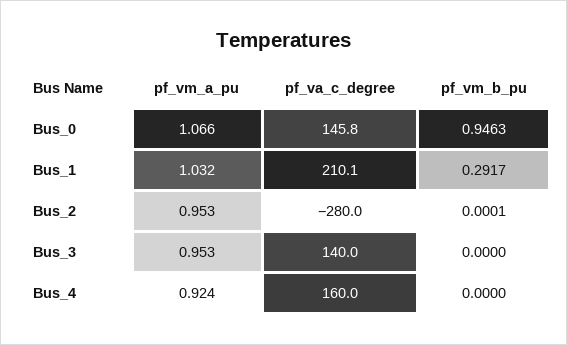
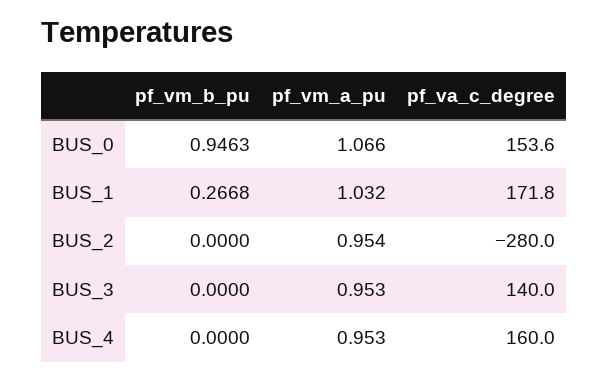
  {
    "pf_vm_a_pu": {
      "Bus_0": 1.066,
      "Bus_1": 1.032,
-     "Bus_2": 0.953,
+     "Bus_2": 0.954,
      "Bus_3": 0.953,
-     "Bus_4": 0.924
+     "Bus_4": 0.953
    },
    "pf_va_c_degree": {
-     "Bus_0": 145.8,
+     "Bus_0": 153.6,
-     "Bus_1": 210.1,
+     "Bus_1": 171.8,
      "Bus_2": -280,
      "Bus_3": 140,
      "Bus_4": 160
    },
    "pf_vm_b_pu": {
      "Bus_0": 0.9463,
-     "Bus_1": 0.2917,
+     "Bus_1": 0.2668,
-     "Bus_2": 0.0001,
+     "Bus_2": 0,
      "Bus_3": 0,
      "Bus_4": 0
    }
  }

